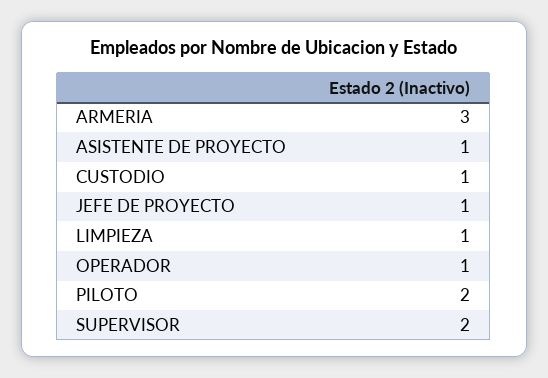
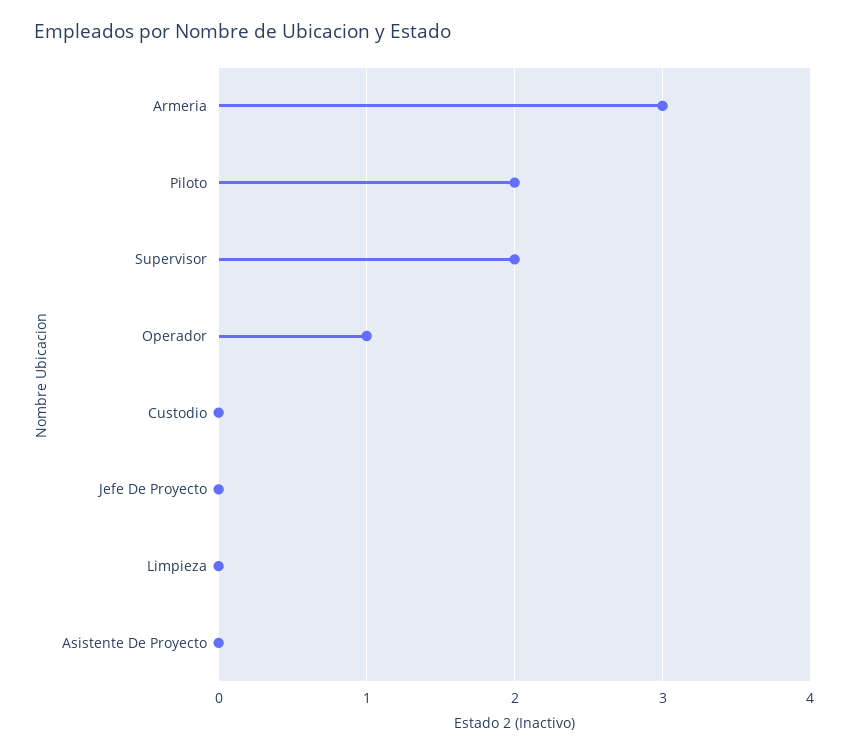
  {
    "ARMERIA": 3,
-   "ASISTENTE DE PROYECTO": 1,
+   "ASISTENTE DE PROYECTO": 0,
-   "CUSTODIO": 1,
+   "CUSTODIO": 0,
-   "JEFE DE PROYECTO": 1,
+   "JEFE DE PROYECTO": 0,
-   "LIMPIEZA": 1,
+   "LIMPIEZA": 0,
    "OPERADOR": 1,
    "PILOTO": 2,
    "SUPERVISOR": 2
  }

